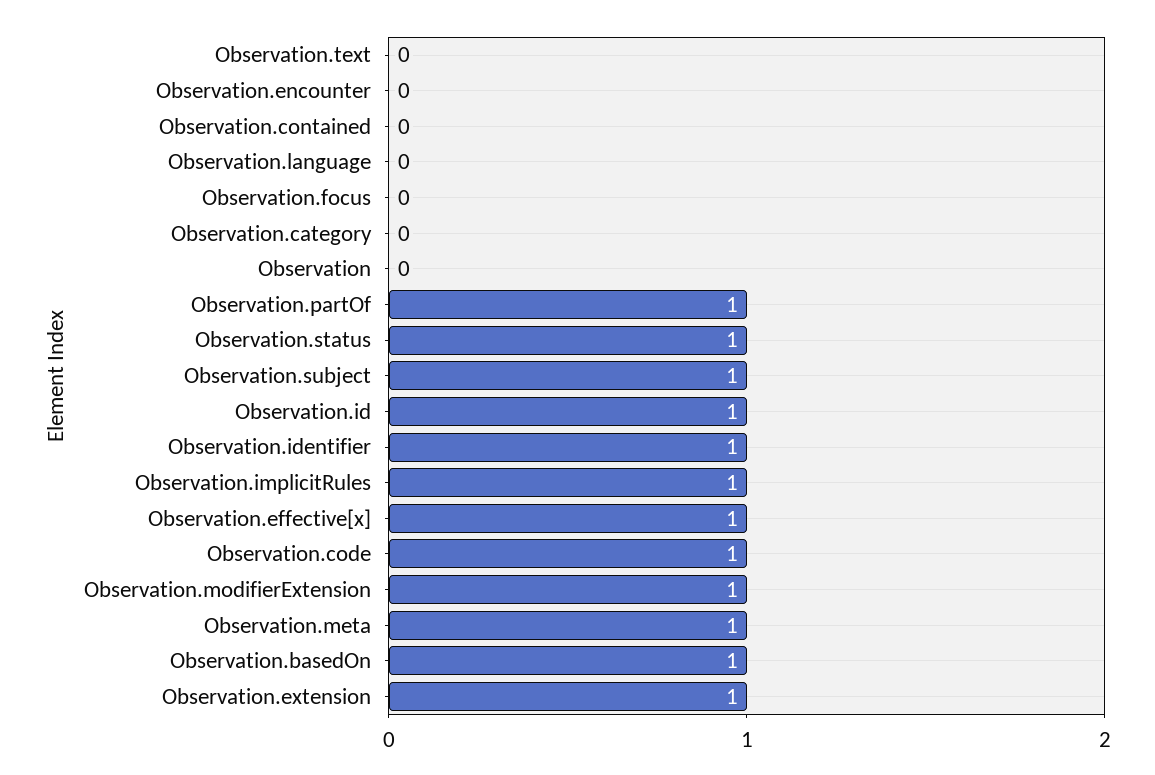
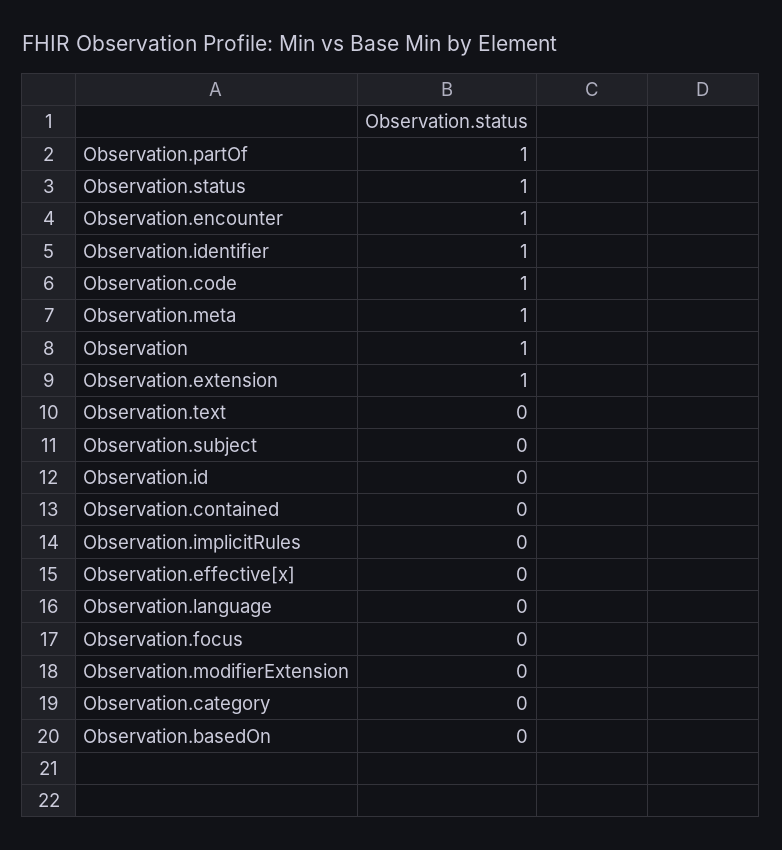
  {
    "Observation.text": 0,
-   "Observation.encounter": 0,
+   "Observation.encounter": 1,
    "Observation.contained": 0,
    "Observation.language": 0,
    "Observation.focus": 0,
    "Observation.category": 0,
-   "Observation": 0,
+   "Observation": 1,
    "Observation.partOf": 1,
    "Observation.status": 1,
-   "Observation.subject": 1,
+   "Observation.subject": 0,
-   "Observation.id": 1,
+   "Observation.id": 0,
    "Observation.identifier": 1,
-   "Observation.implicitRules": 1,
+   "Observation.implicitRules": 0,
-   "Observation.effective[x]": 1,
+   "Observation.effective[x]": 0,
    "Observation.code": 1,
-   "Observation.modifierExtension": 1,
+   "Observation.modifierExtension": 0,
    "Observation.meta": 1,
-   "Observation.basedOn": 1,
+   "Observation.basedOn": 0,
    "Observation.extension": 1
  }

